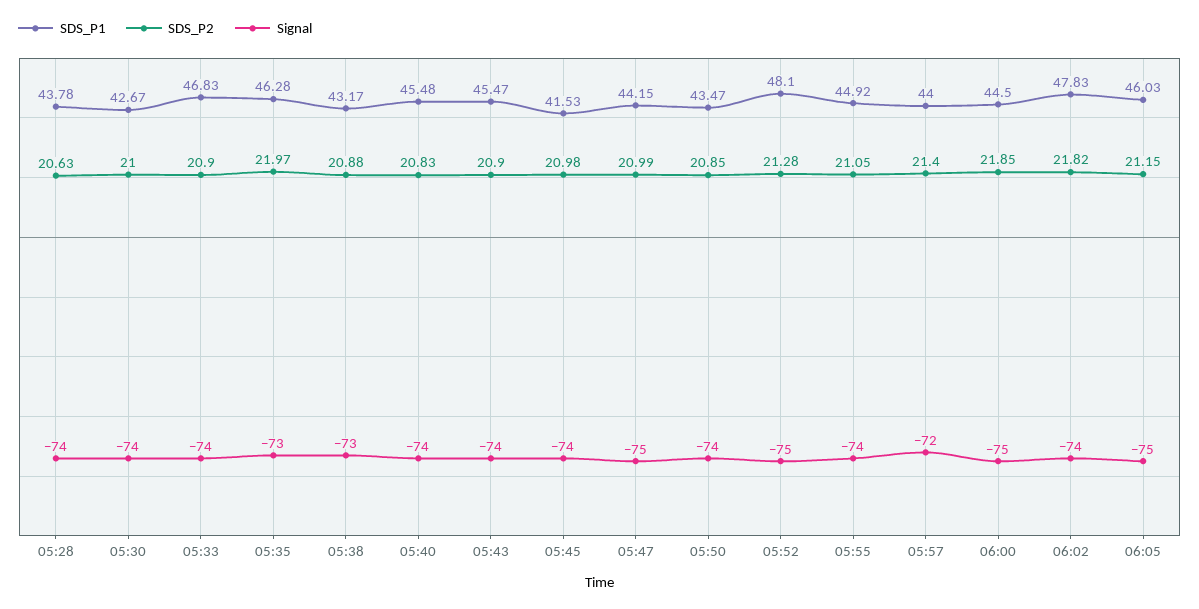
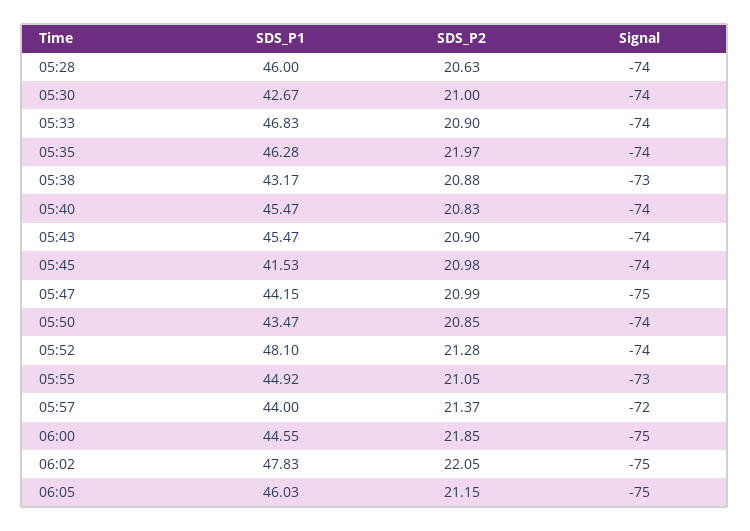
  {
    "SDS_P1": {
-     "05:28": 43.78,
+     "05:28": 46,
      "05:30": 42.67,
      "05:33": 46.83,
      "05:35": 46.28,
      "05:38": 43.17,
-     "05:40": 45.48,
+     "05:40": 45.47,
      "05:43": 45.47,
      "05:45": 41.53,
      "05:47": 44.15,
      "05:50": 43.47,
      "05:52": 48.1,
      "05:55": 44.92,
      "05:57": 44,
-     "06:00": 44.5,
+     "06:00": 44.55,
      "06:02": 47.83,
      "06:05": 46.03
    },
    "SDS_P2": {
      "05:28": 20.63,
      "05:30": 21,
      "05:33": 20.9,
      "05:35": 21.97,
      "05:38": 20.88,
      "05:40": 20.83,
      "05:43": 20.9,
      "05:45": 20.98,
      "05:47": 20.99,
      "05:50": 20.85,
      "05:52": 21.28,
      "05:55": 21.05,
-     "05:57": 21.4,
+     "05:57": 21.37,
      "06:00": 21.85,
-     "06:02": 21.82,
+     "06:02": 22.05,
      "06:05": 21.15
    },
    "Signal": {
      "05:28": -74,
      "05:30": -74,
      "05:33": -74,
-     "05:35": -73,
+     "05:35": -74,
      "05:38": -73,
      "05:40": -74,
      "05:43": -74,
      "05:45": -74,
      "05:47": -75,
      "05:50": -74,
-     "05:52": -75,
+     "05:52": -74,
-     "05:55": -74,
+     "05:55": -73,
      "05:57": -72,
      "06:00": -75,
-     "06:02": -74,
+     "06:02": -75,
      "06:05": -75
    }
  }

